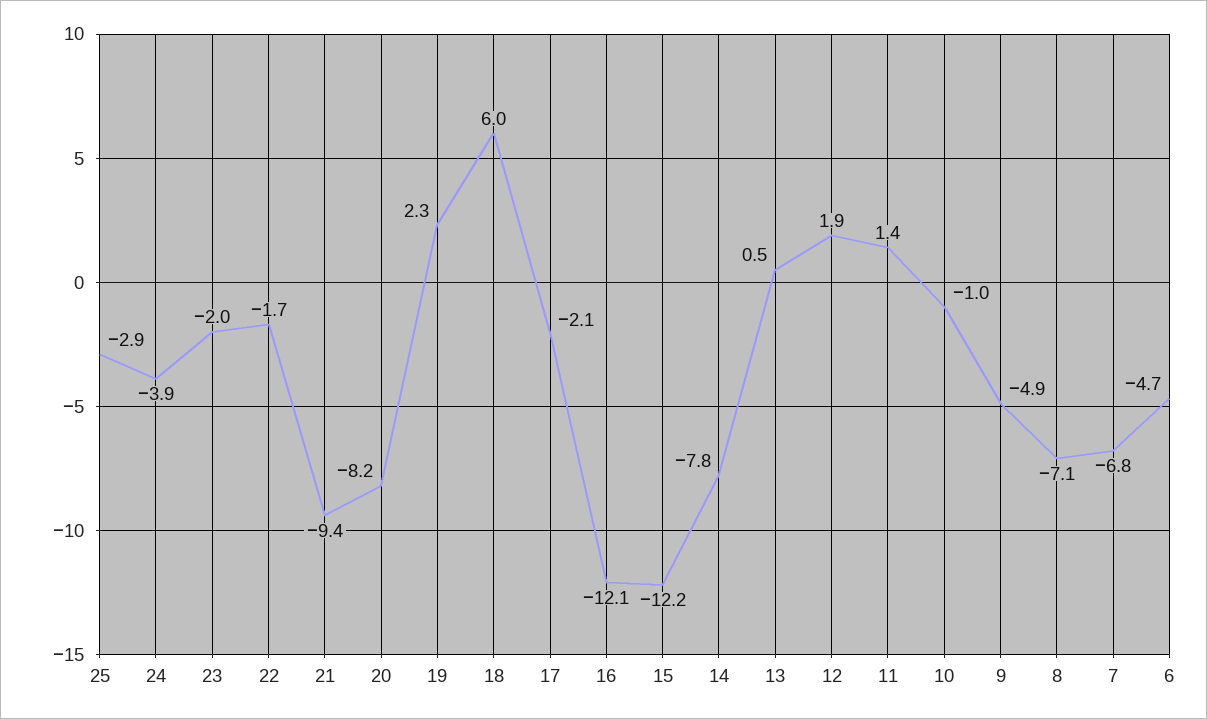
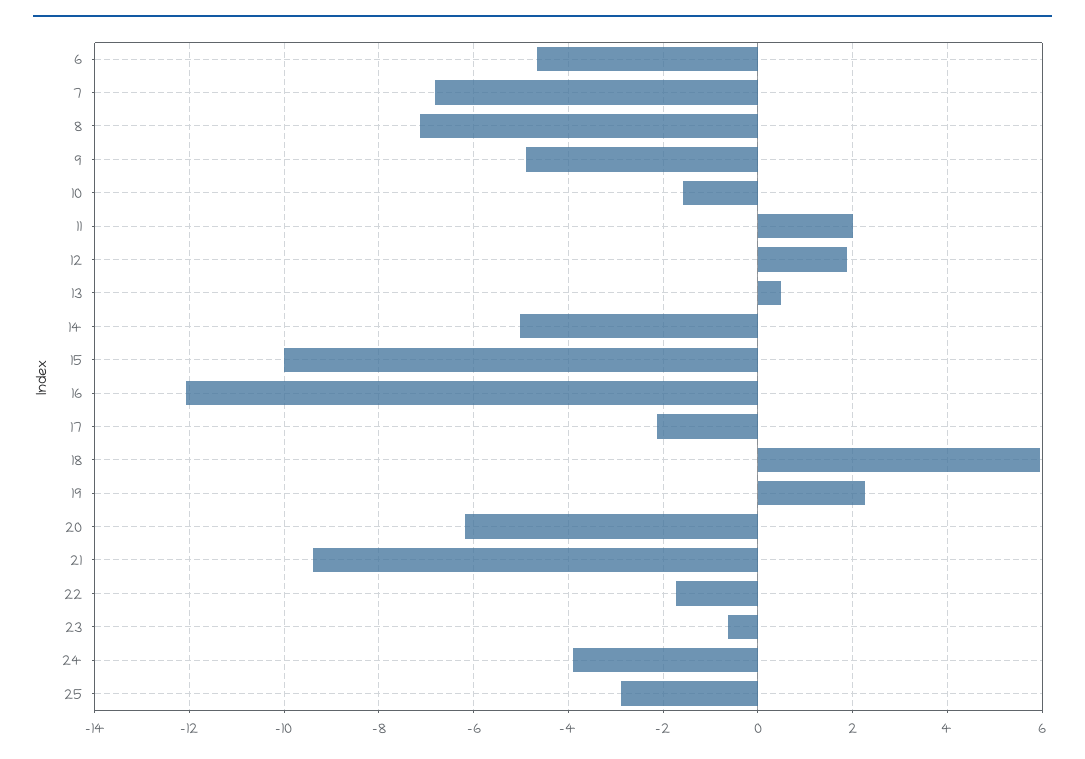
  {
    "25": -2.9,
    "24": -3.9,
-   "23": -2,
+   "23": -0.6,
    "22": -1.7,
    "21": -9.4,
-   "20": -8.2,
+   "20": -6.2,
    "19": 2.3,
    "18": 6,
    "17": -2.1,
    "16": -12.1,
-   "15": -12.2,
+   "15": -10,
-   "14": -7.8,
+   "14": -5,
    "13": 0.5,
    "12": 1.9,
-   "11": 1.4,
+   "11": 2,
-   "10": -1,
+   "10": -1.6,
    "9": -4.9,
    "8": -7.1,
    "7": -6.8,
    "6": -4.7
  }

